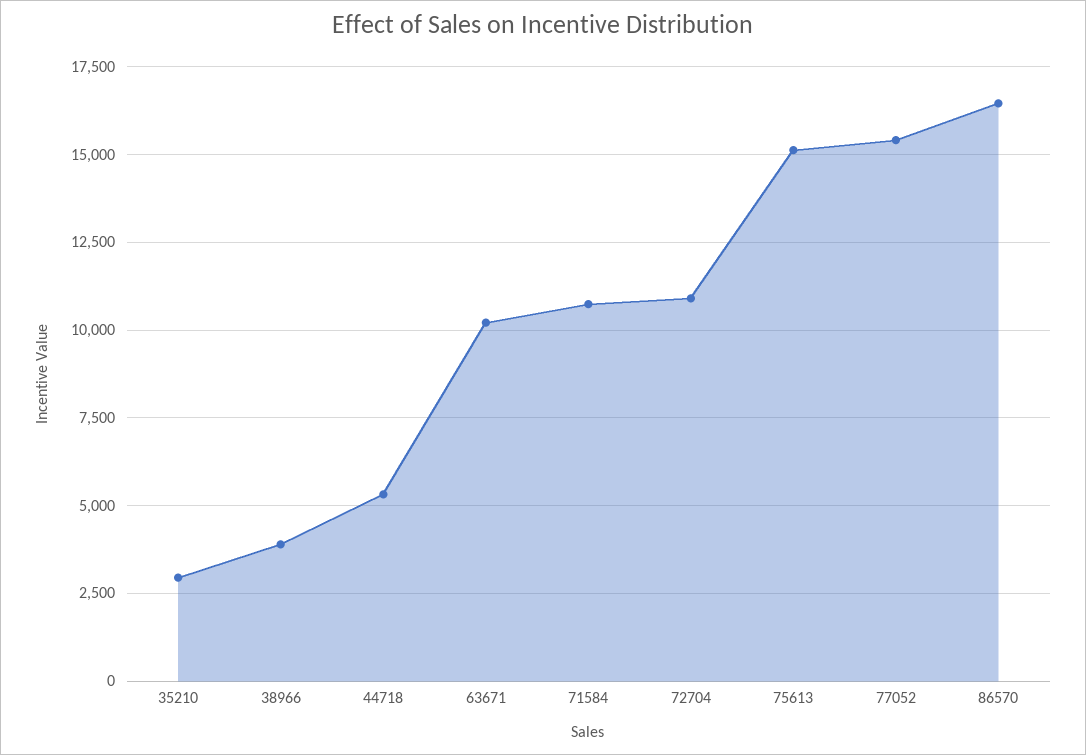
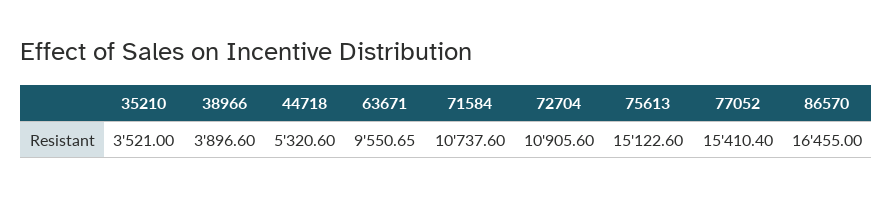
  {
-   "35210": 3000,
+   "35210": 3521,
    "38966": 3896.6,
    "44718": 5320.6,
-   "63671": 10250,
+   "63671": 9550.65,
    "71584": 10737.6,
    "72704": 10905.6,
    "75613": 15122.6,
    "77052": 15410.4,
    "86570": 16455
  }

